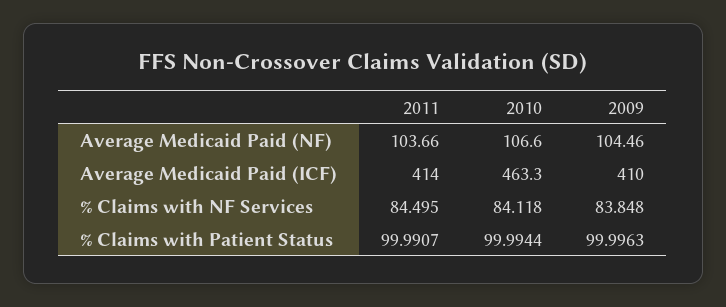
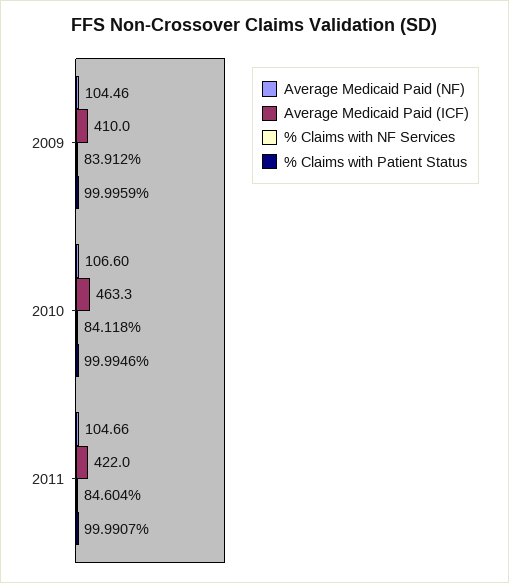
  {
    "Average Medicaid Paid (NF)": {
-     "2011": 103.66,
+     "2011": 104.66,
      "2010": 106.6,
      "2009": 104.46
    },
    "Average Medicaid Paid (ICF)": {
-     "2011": 414,
+     "2011": 422,
      "2010": 463.3,
      "2009": 410
    },
    "% Claims with NF Services": {
-     "2011": 84.495,
+     "2011": 84.604,
      "2010": 84.118,
-     "2009": 83.848
+     "2009": 83.912
    },
    "% Claims with Patient Status": {
      "2011": 99.9907,
-     "2010": 99.9944,
+     "2010": 99.9946,
-     "2009": 99.9963
+     "2009": 99.9959
    }
  }

